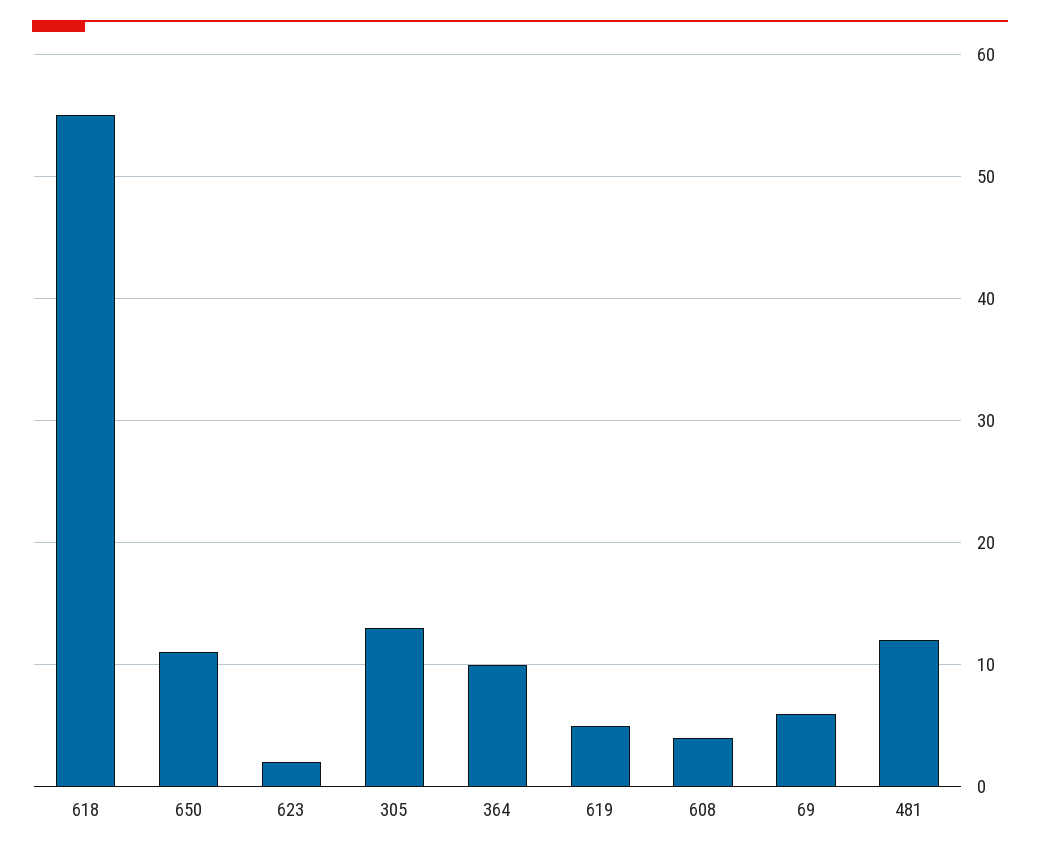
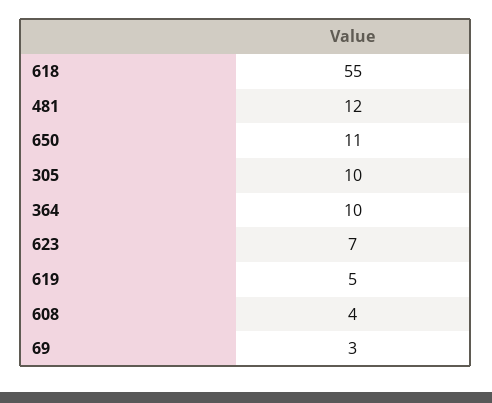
  {
    "618": 55,
    "650": 11,
-   "623": 2,
+   "623": 7,
-   "305": 13,
+   "305": 10,
    "364": 10,
    "619": 5,
    "608": 4,
-   "69": 6,
+   "69": 3,
    "481": 12
  }

